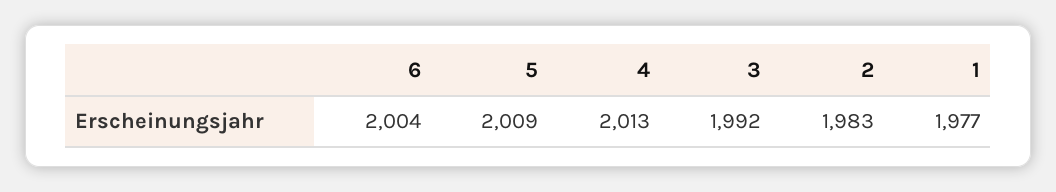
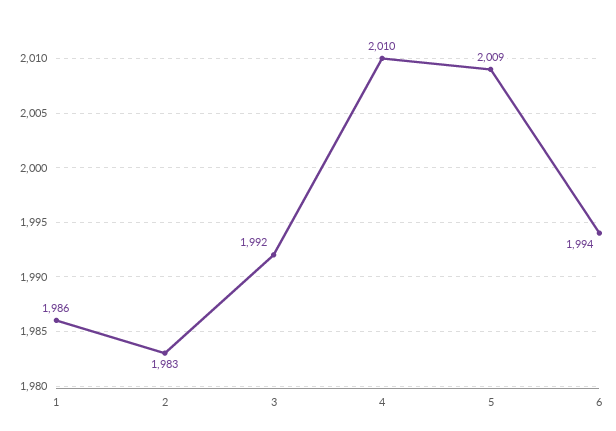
  {
-   "6": 2004,
+   "6": 1994,
    "5": 2009,
-   "4": 2013,
+   "4": 2010,
    "3": 1992,
    "2": 1983,
-   "1": 1977
+   "1": 1986
  }

